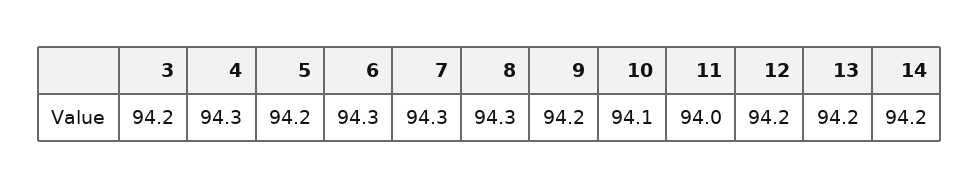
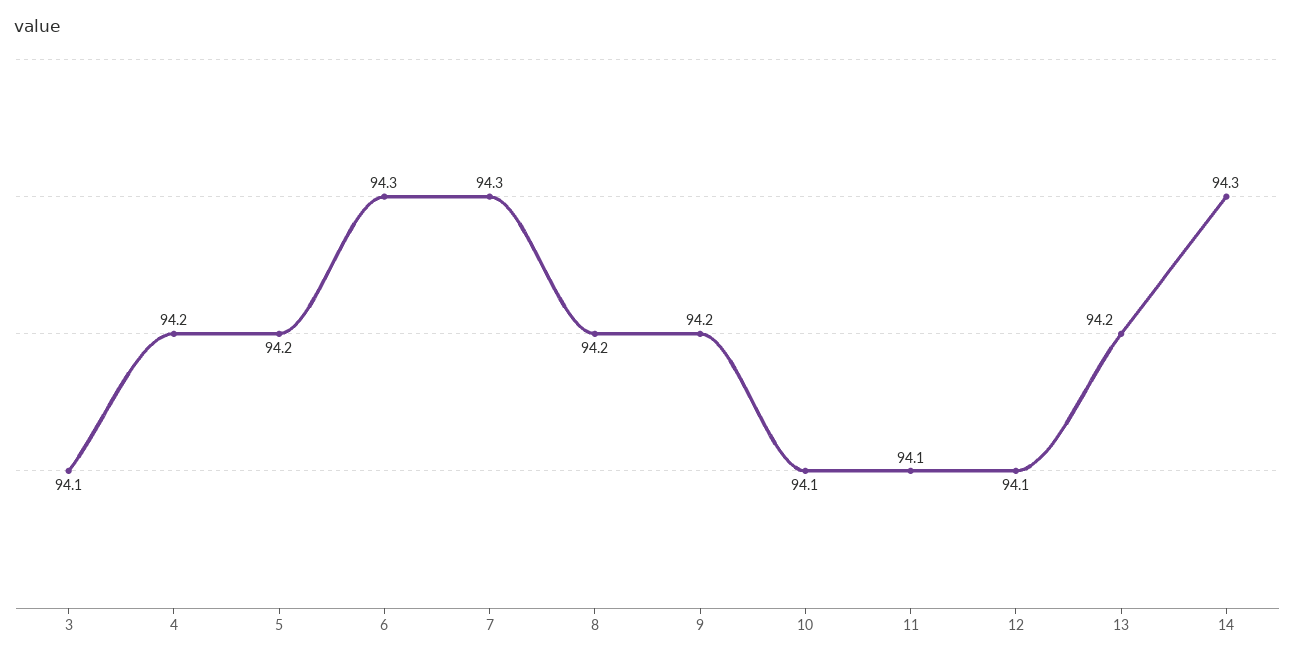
  {
-   "3": 94.2,
+   "3": 94.1,
-   "4": 94.3,
+   "4": 94.2,
    "5": 94.2,
    "6": 94.3,
    "7": 94.3,
-   "8": 94.3,
+   "8": 94.2,
    "9": 94.2,
    "10": 94.1,
-   "11": 94,
+   "11": 94.1,
-   "12": 94.2,
+   "12": 94.1,
    "13": 94.2,
-   "14": 94.2
+   "14": 94.3
  }

